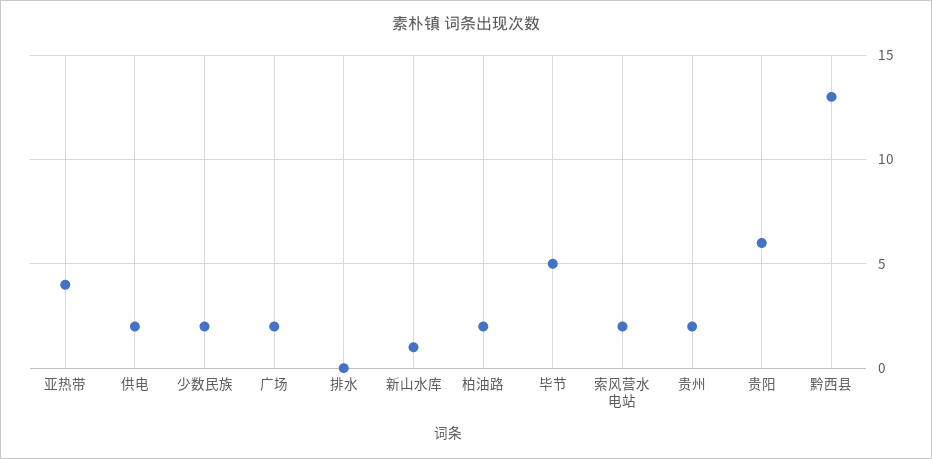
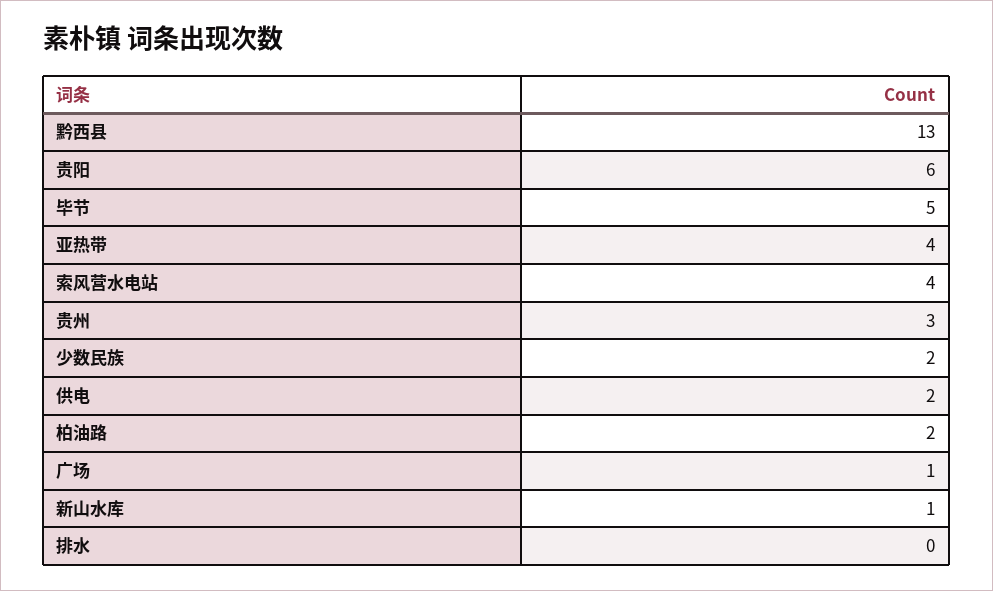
  {
    "亚热带": 4,
    "供电": 2,
    "少数民族": 2,
-   "广场": 2,
+   "广场": 1,
    "排水": 0,
    "新山水库": 1,
    "柏油路": 2,
    "毕节": 5,
-   "索风营水电站": 2,
+   "索风营水电站": 4,
-   "贵州": 2,
+   "贵州": 3,
    "贵阳": 6,
    "黔西县": 13
  }

